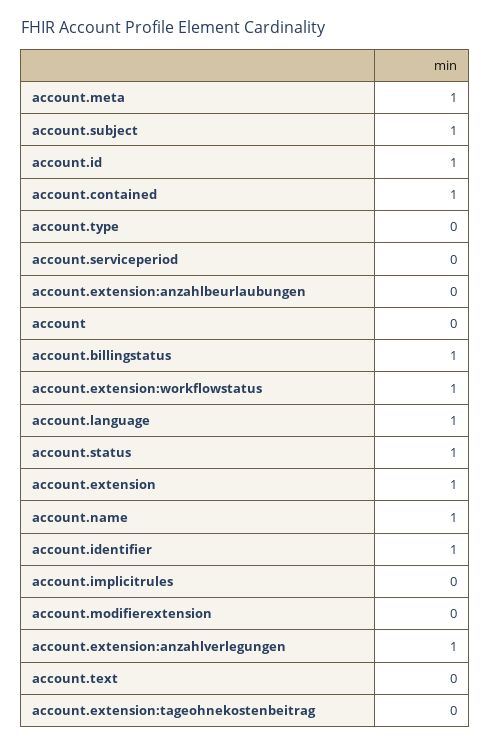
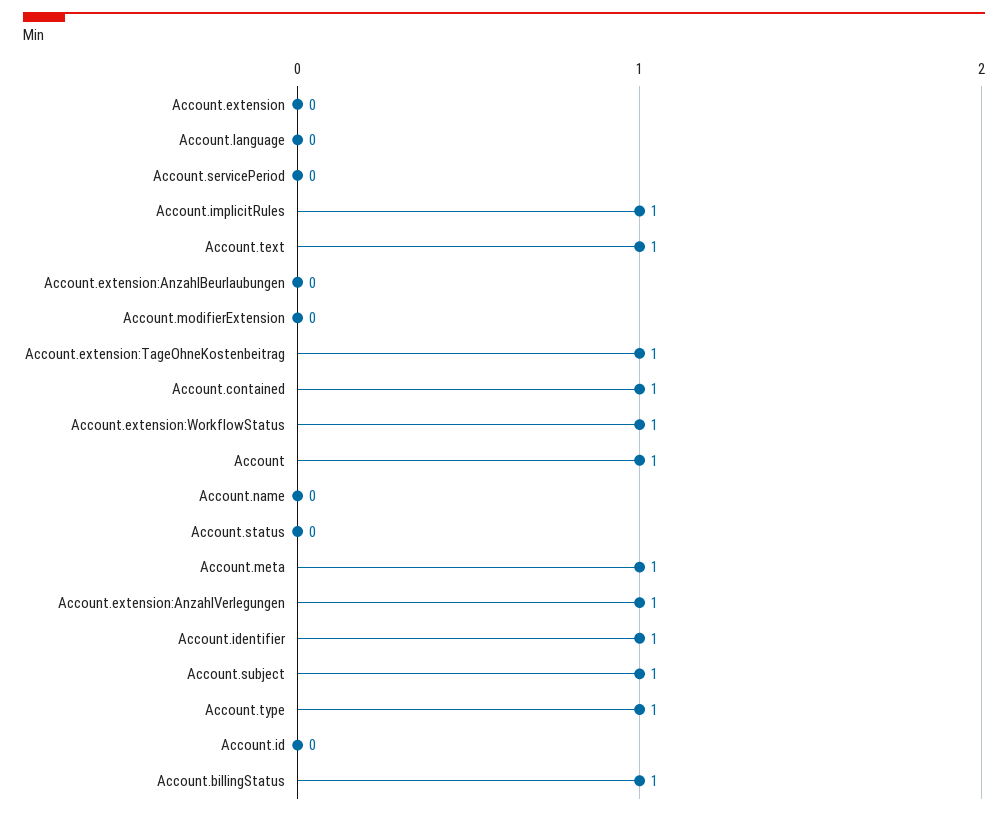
  {
    "account.meta": 1,
    "account.subject": 1,
-   "account.id": 1,
+   "account.id": 0,
    "account.contained": 1,
-   "account.type": 0,
+   "account.type": 1,
    "account.serviceperiod": 0,
    "account.extension:anzahlbeurlaubungen": 0,
-   "account": 0,
+   "account": 1,
    "account.billingstatus": 1,
    "account.extension:workflowstatus": 1,
-   "account.language": 1,
+   "account.language": 0,
-   "account.status": 1,
+   "account.status": 0,
-   "account.extension": 1,
+   "account.extension": 0,
-   "account.name": 1,
+   "account.name": 0,
    "account.identifier": 1,
-   "account.implicitrules": 0,
+   "account.implicitrules": 1,
    "account.modifierextension": 0,
    "account.extension:anzahlverlegungen": 1,
-   "account.text": 0,
+   "account.text": 1,
-   "account.extension:tageohnekostenbeitrag": 0
+   "account.extension:tageohnekostenbeitrag": 1
  }

